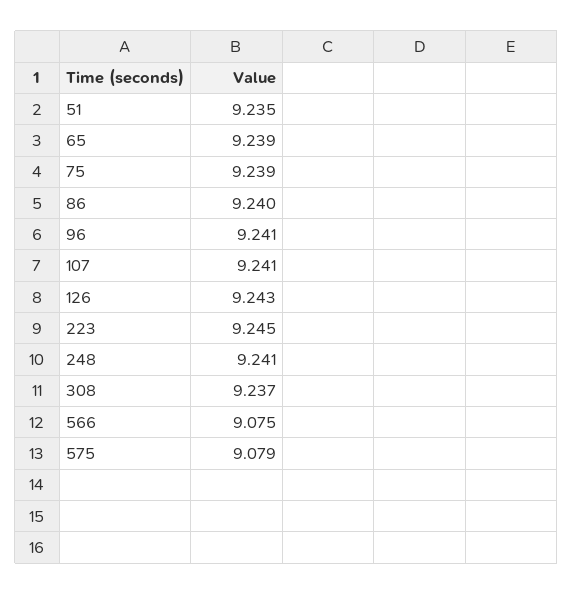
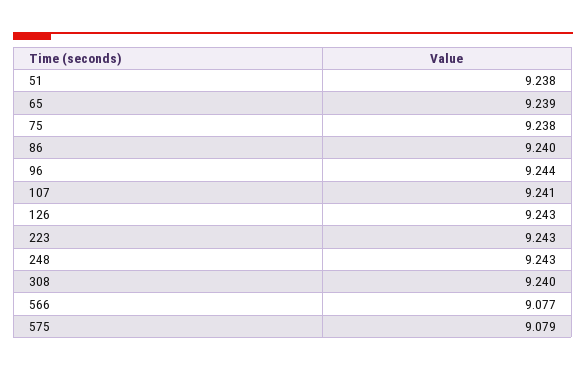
  {
-   "51": 9.235,
+   "51": 9.238,
    "65": 9.239,
-   "75": 9.239,
+   "75": 9.238,
    "86": 9.24,
-   "96": 9.241,
+   "96": 9.244,
    "107": 9.241,
    "126": 9.243,
-   "223": 9.245,
+   "223": 9.243,
-   "248": 9.241,
+   "248": 9.243,
-   "308": 9.237,
+   "308": 9.24,
-   "566": 9.075,
+   "566": 9.077,
    "575": 9.079
  }

